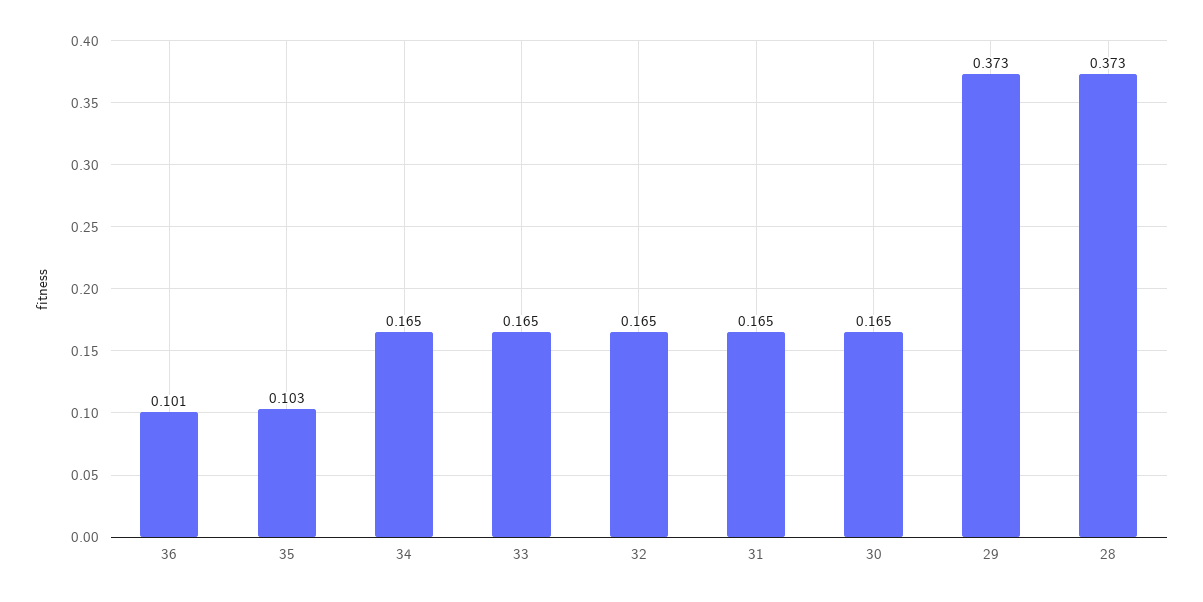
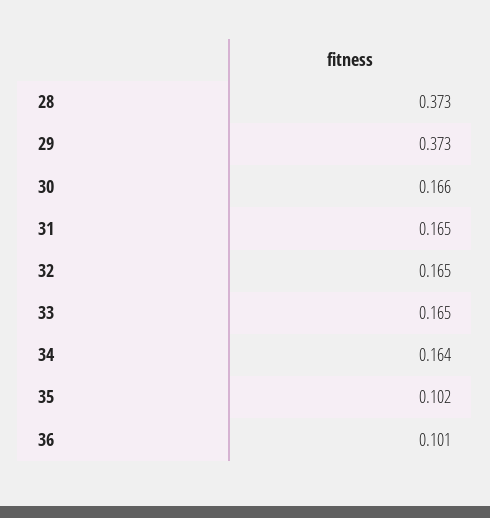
  {
    "36": 0.101,
-   "35": 0.103,
+   "35": 0.102,
-   "34": 0.165,
+   "34": 0.164,
    "33": 0.165,
    "32": 0.165,
    "31": 0.165,
-   "30": 0.165,
+   "30": 0.166,
    "29": 0.373,
    "28": 0.373
  }

